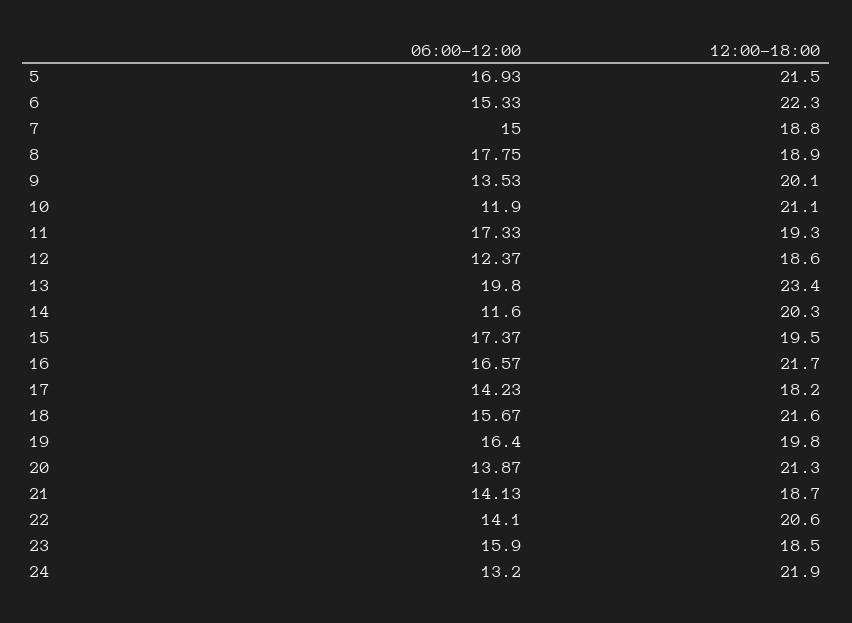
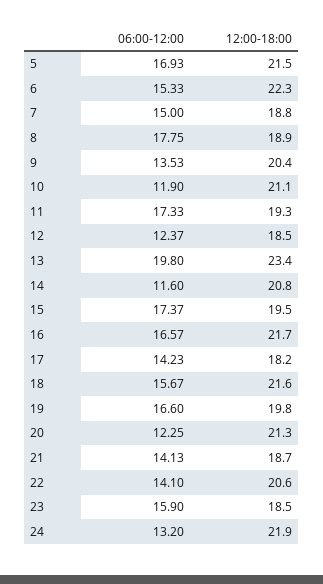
  {
    "06:00-12:00": {
      "5": 16.93,
      "6": 15.33,
      "7": 15,
      "8": 17.75,
      "9": 13.53,
      "10": 11.9,
      "11": 17.33,
      "12": 12.37,
      "13": 19.8,
      "14": 11.6,
      "15": 17.37,
      "16": 16.57,
      "17": 14.23,
      "18": 15.67,
-     "19": 16.4,
+     "19": 16.6,
-     "20": 13.87,
+     "20": 12.25,
      "21": 14.13,
      "22": 14.1,
      "23": 15.9,
      "24": 13.2
    },
    "12:00-18:00": {
      "5": 21.5,
      "6": 22.3,
      "7": 18.8,
      "8": 18.9,
-     "9": 20.1,
+     "9": 20.4,
      "10": 21.1,
      "11": 19.3,
-     "12": 18.6,
+     "12": 18.5,
      "13": 23.4,
-     "14": 20.3,
+     "14": 20.8,
      "15": 19.5,
      "16": 21.7,
      "17": 18.2,
      "18": 21.6,
      "19": 19.8,
      "20": 21.3,
      "21": 18.7,
      "22": 20.6,
      "23": 18.5,
      "24": 21.9
    }
  }

